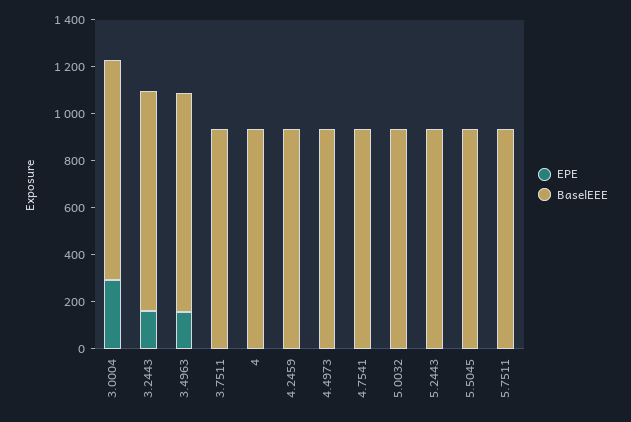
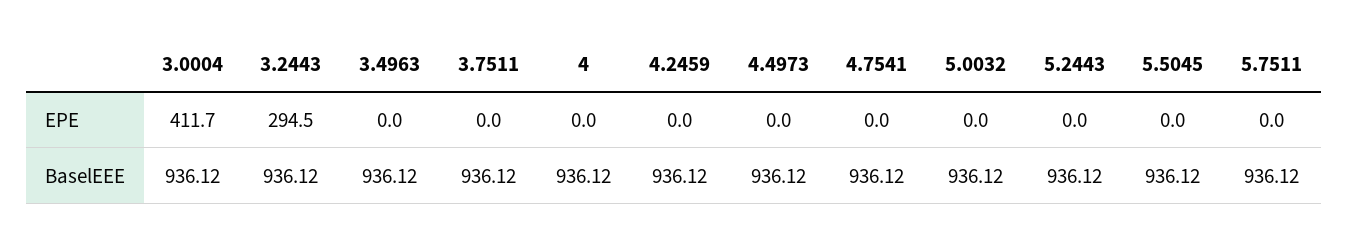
  {
    "EPE": {
-     "3.0004": 300,
+     "3.0004": 411.7,
-     "3.2443": 150,
+     "3.2443": 294.5,
-     "3.4963": 150,
+     "3.4963": 0,
      "3.7511": 0,
      "4": 0,
      "4.2459": 0,
      "4.4973": 0,
      "4.7541": 0,
      "5.0032": 0,
      "5.2443": 0,
      "5.5045": 0,
      "5.7511": 0
    },
    "BaselEEE": {
      "3.0004": 936.12,
      "3.2443": 936.12,
      "3.4963": 936.12,
      "3.7511": 936.12,
      "4": 936.12,
      "4.2459": 936.12,
      "4.4973": 936.12,
      "4.7541": 936.12,
      "5.0032": 936.12,
      "5.2443": 936.12,
      "5.5045": 936.12,
      "5.7511": 936.12
    }
  }

